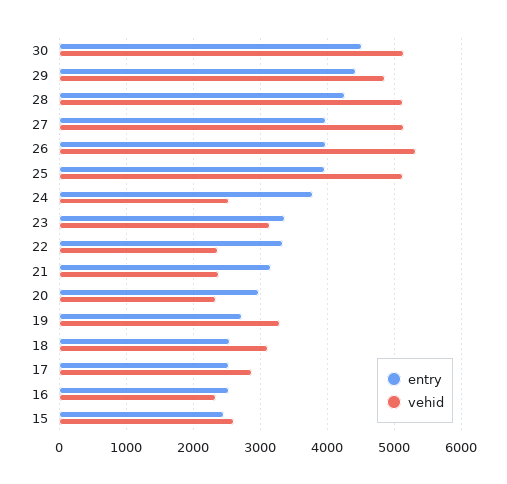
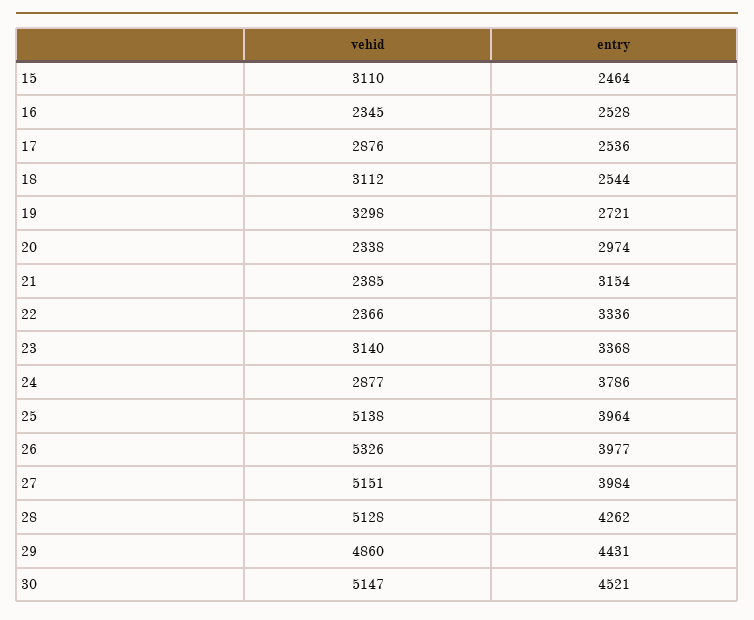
  {
    "entry": {
      "30": 4521,
      "29": 4431,
      "28": 4262,
      "27": 3984,
      "26": 3977,
      "25": 3964,
      "24": 3786,
      "23": 3368,
      "22": 3336,
      "21": 3154,
      "20": 2974,
      "19": 2721,
      "18": 2544,
      "17": 2536,
      "16": 2528,
      "15": 2464
    },
    "vehid": {
      "30": 5147,
      "29": 4860,
      "28": 5128,
      "27": 5151,
      "26": 5326,
      "25": 5138,
-     "24": 2500,
+     "24": 2877,
      "23": 3140,
      "22": 2366,
      "21": 2385,
      "20": 2338,
      "19": 3298,
      "18": 3112,
      "17": 2876,
      "16": 2345,
-     "15": 2600
+     "15": 3110
    }
  }

